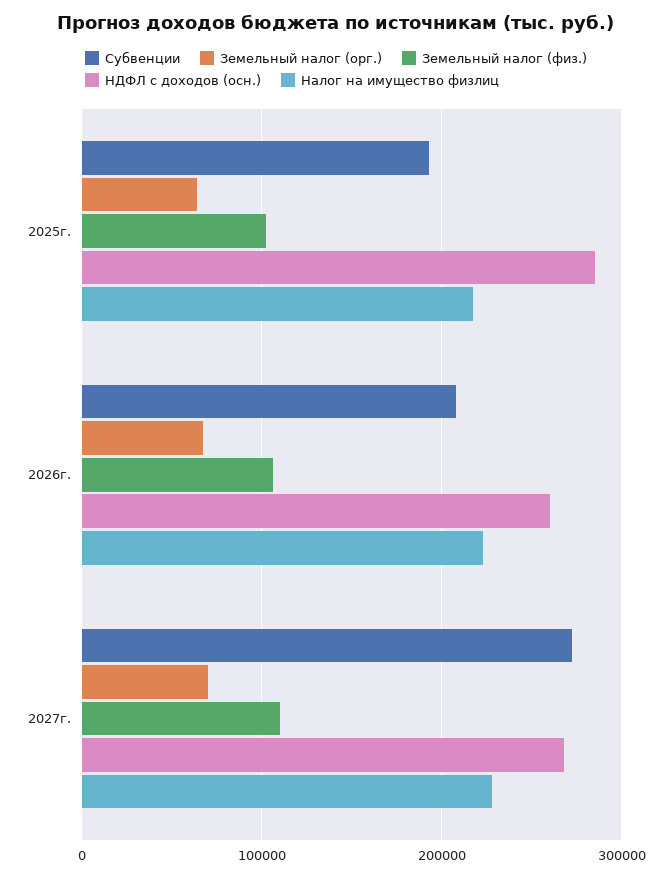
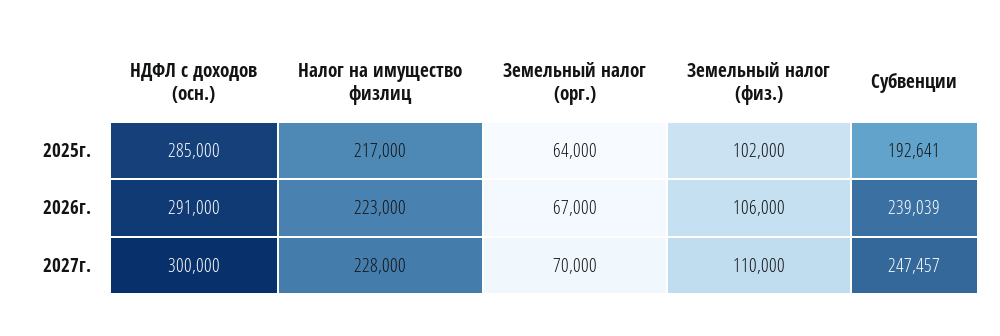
  {
    "Субвенции": {
      "2025г.": 192641,
-     "2026г.": 210000,
+     "2026г.": 239039,
-     "2027г.": 270000
+     "2027г.": 247457
    },
    "Земельный налог (орг.)": {
      "2025г.": 64000,
      "2026г.": 67000,
      "2027г.": 70000
    },
    "Земельный налог (физ.)": {
      "2025г.": 102000,
      "2026г.": 106000,
      "2027г.": 110000
    },
    "НДФЛ с доходов (осн.)": {
      "2025г.": 285000,
-     "2026г.": 260000,
+     "2026г.": 291000,
-     "2027г.": 270000
+     "2027г.": 300000
    },
    "Налог на имущество физлиц": {
      "2025г.": 217000,
      "2026г.": 223000,
      "2027г.": 228000
    }
  }

